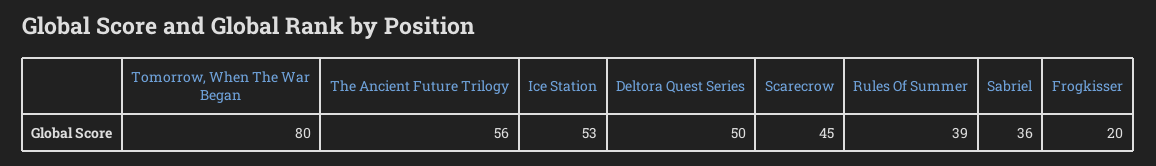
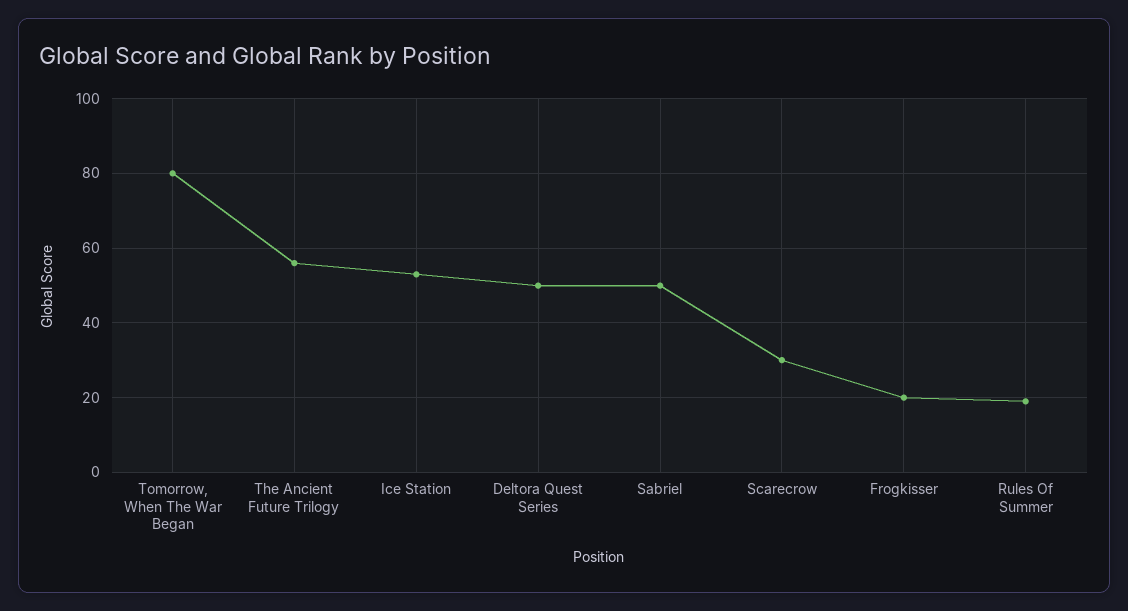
  {
    "Tomorrow, When The War Began": 80,
    "The Ancient Future Trilogy": 56,
    "Ice Station": 53,
    "Deltora Quest Series": 50,
-   "Scarecrow": 45,
+   "Scarecrow": 30,
-   "Rules Of Summer": 39,
+   "Rules Of Summer": 20,
-   "Sabriel": 36,
+   "Sabriel": 50,
    "Frogkisser": 20
  }

